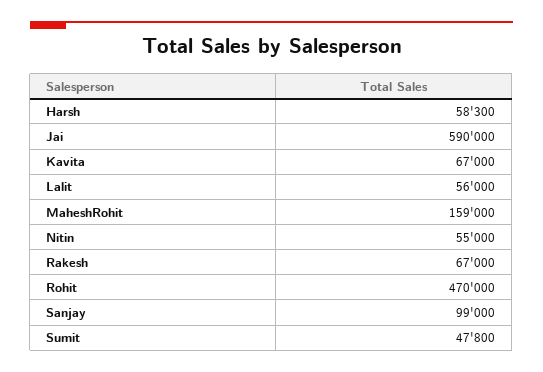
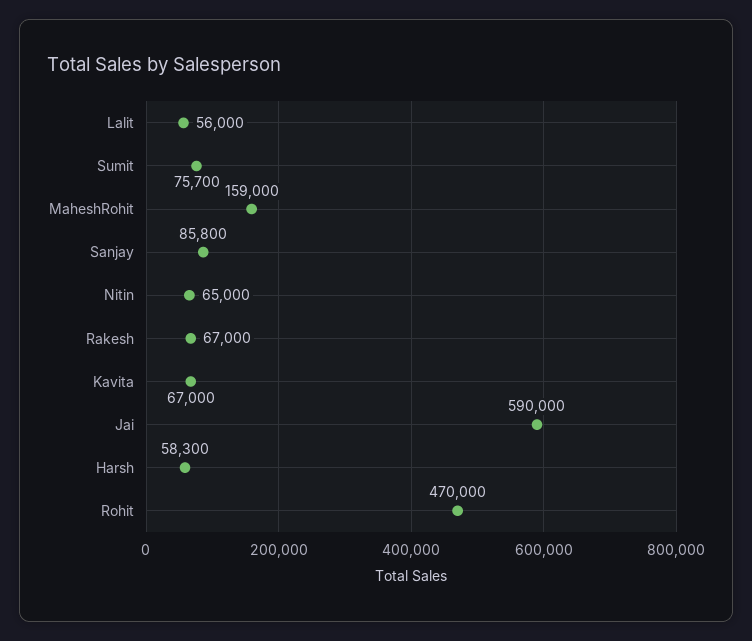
  {
    "Harsh": 58300,
    "Jai": 590000,
    "Kavita": 67000,
    "Lalit": 56000,
    "MaheshRohit": 159000,
-   "Nitin": 55000,
+   "Nitin": 65000,
    "Rakesh": 67000,
    "Rohit": 470000,
-   "Sanjay": 99000,
+   "Sanjay": 85800,
-   "Sumit": 47800
+   "Sumit": 75700
  }

